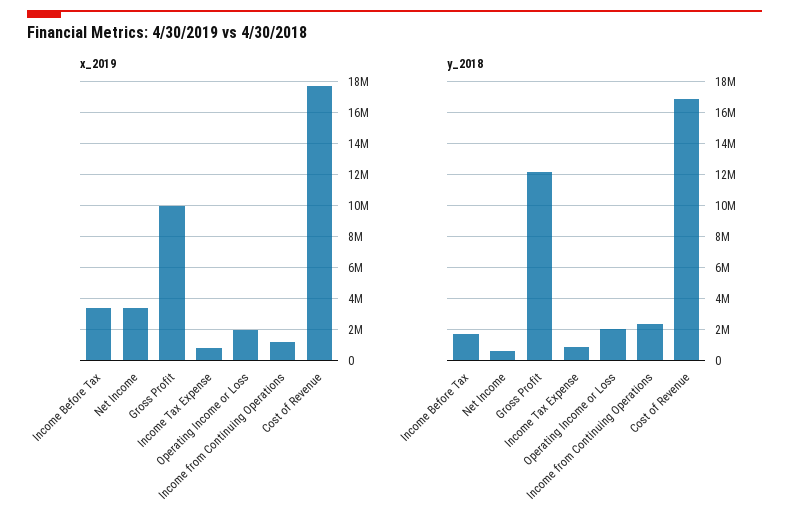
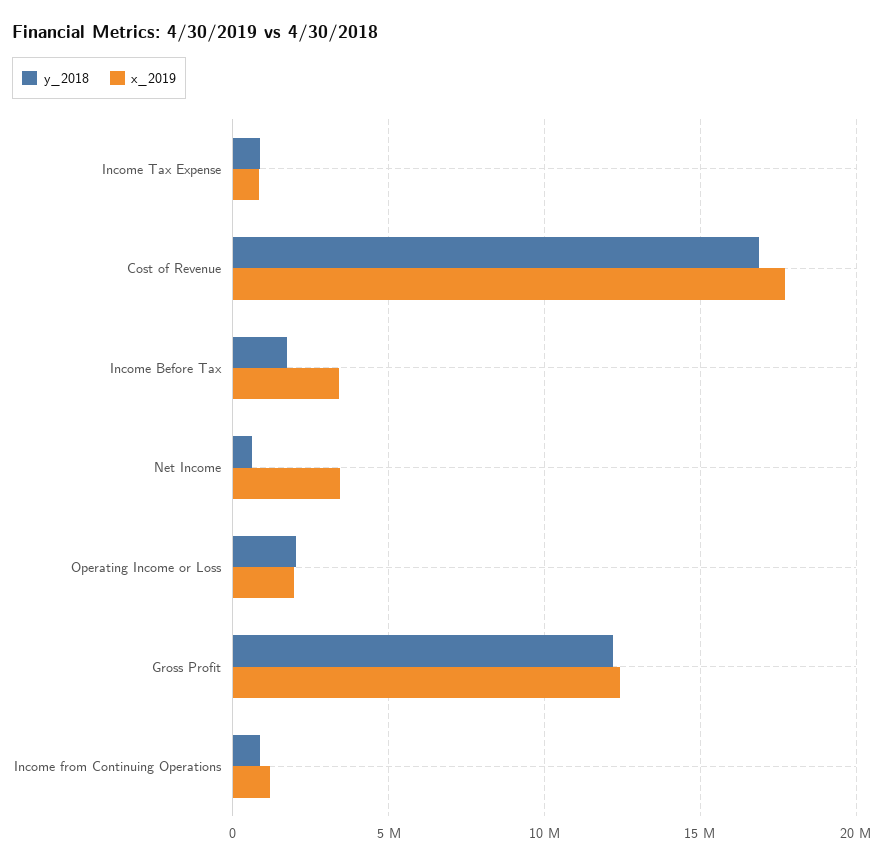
  {
    "x_2019": {
      "Income Before Tax": 3500000,
      "Net Income": 3500000,
-     "Gross Profit": 10000000,
+     "Gross Profit": 12500000,
      "Income Tax Expense": 1000000,
      "Operating Income or Loss": 2000000,
      "Income from Continuing Operations": 1000000,
      "Cost of Revenue": 17500000
    },
    "y_2018": {
      "Income Before Tax": 1500000,
      "Net Income": 500000,
      "Gross Profit": 12000000,
      "Income Tax Expense": 1000000,
      "Operating Income or Loss": 2000000,
-     "Income from Continuing Operations": 2500000,
+     "Income from Continuing Operations": 1000000,
      "Cost of Revenue": 17000000
    }
  }

